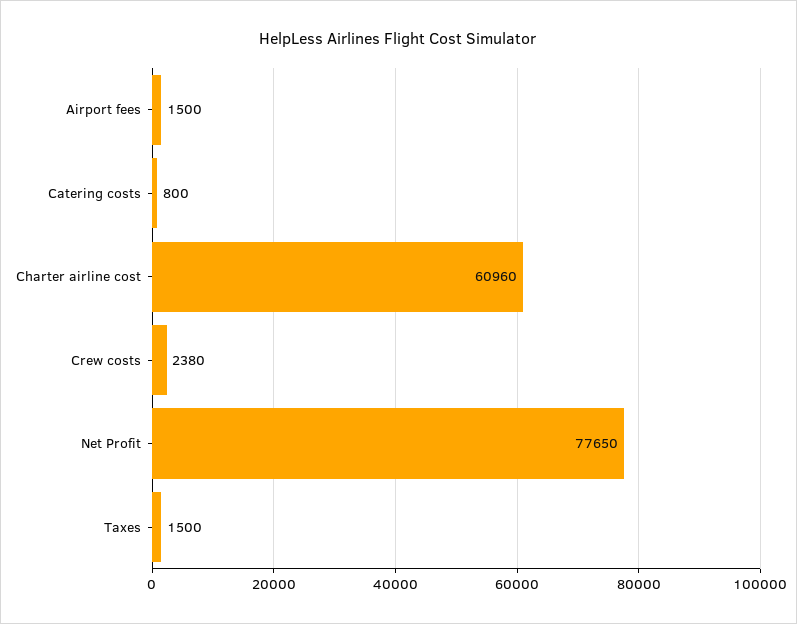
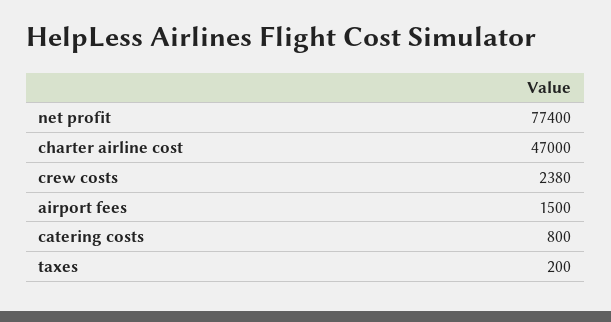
  {
    "Airport fees": 1500,
    "Catering costs": 800,
-   "Charter airline cost": 60960,
+   "Charter airline cost": 47000,
    "Crew costs": 2380,
-   "Net Profit": 77650,
+   "Net Profit": 77400,
-   "Taxes": 1500
+   "Taxes": 200
  }

